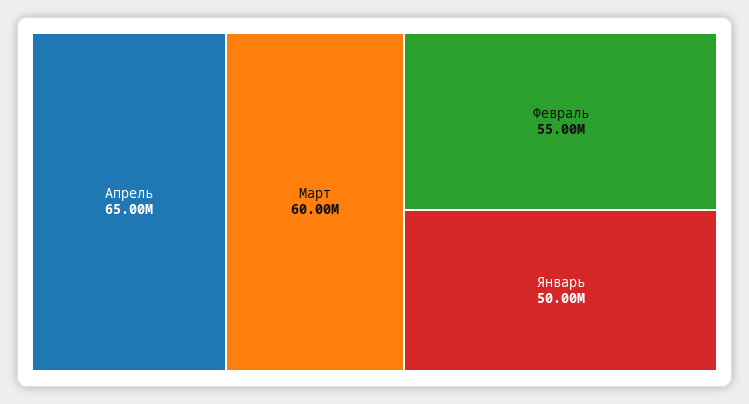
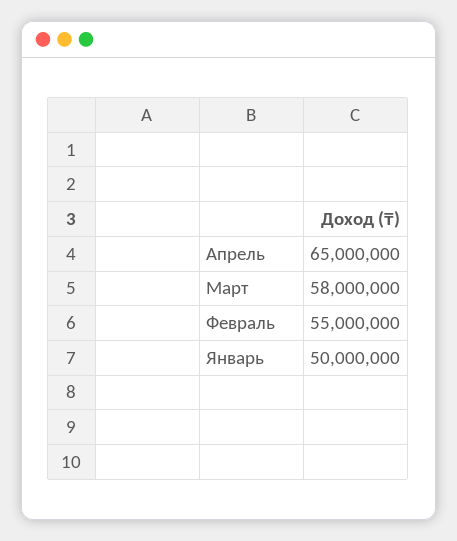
  {
    "Апрель": 65000000,
-   "Март": 60000000,
+   "Март": 58000000,
    "Февраль": 55000000,
    "Январь": 50000000
  }

